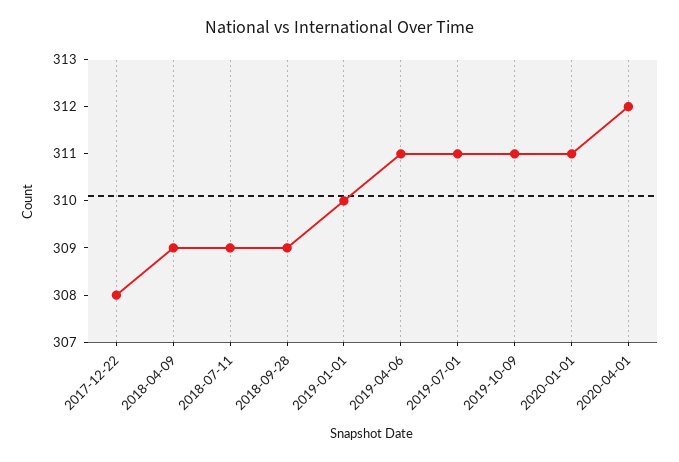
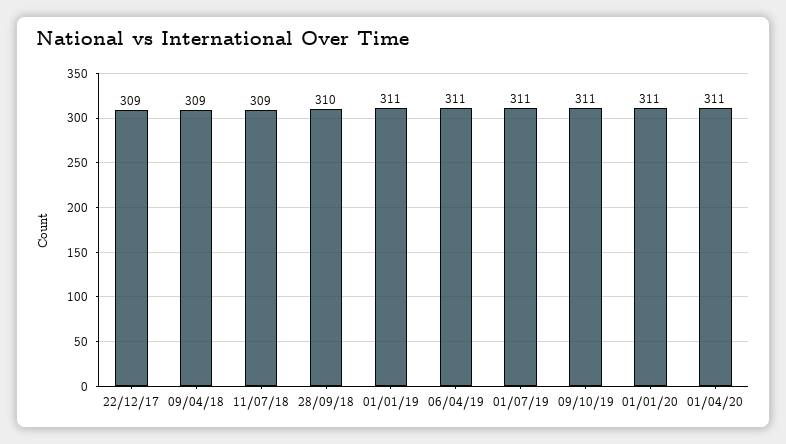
  {
-   "2017-12-22": 308,
+   "2017-12-22": 309,
    "2018-04-09": 309,
    "2018-07-11": 309,
-   "2018-09-28": 309,
+   "2018-09-28": 310,
-   "2019-01-01": 310,
+   "2019-01-01": 311,
    "2019-04-06": 311,
    "2019-07-01": 311,
    "2019-10-09": 311,
    "2020-01-01": 311,
-   "2020-04-01": 312
+   "2020-04-01": 311
  }

